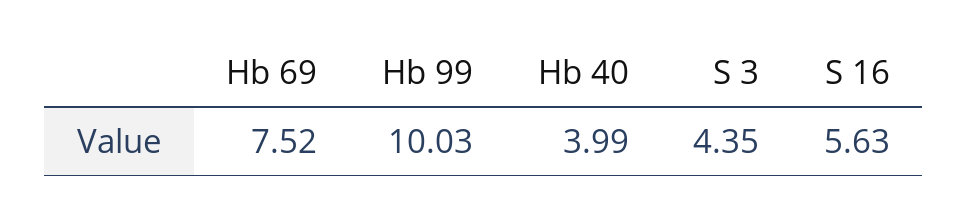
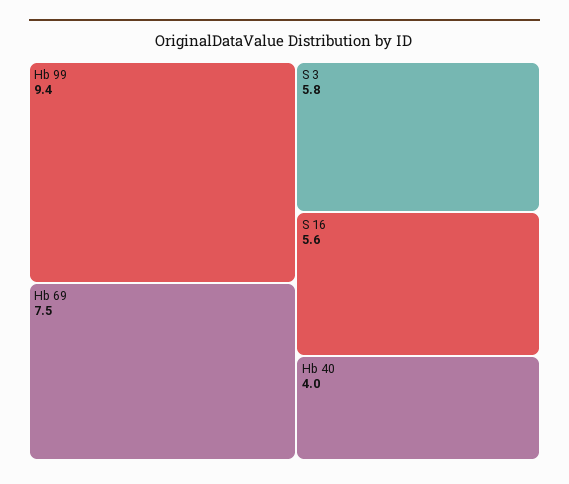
  {
    "Hb 69": 7.52,
-   "Hb 99": 10.03,
+   "Hb 99": 9.4,
    "Hb 40": 3.99,
-   "S 3": 4.35,
+   "S 3": 5.8,
    "S 16": 5.63
  }

